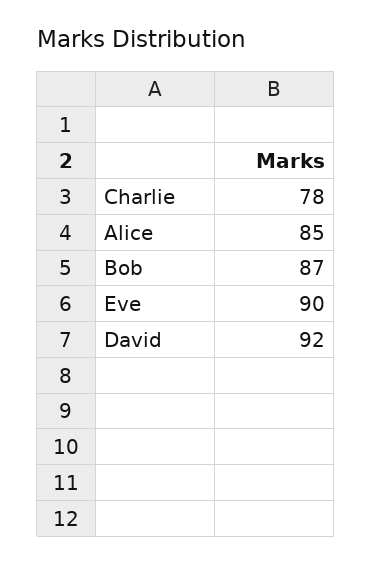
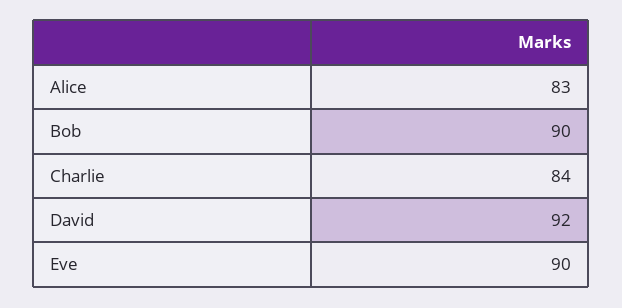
  {
-   "Charlie": 78,
+   "Charlie": 84,
-   "Alice": 85,
+   "Alice": 83,
-   "Bob": 87,
+   "Bob": 90,
    "Eve": 90,
    "David": 92
  }

